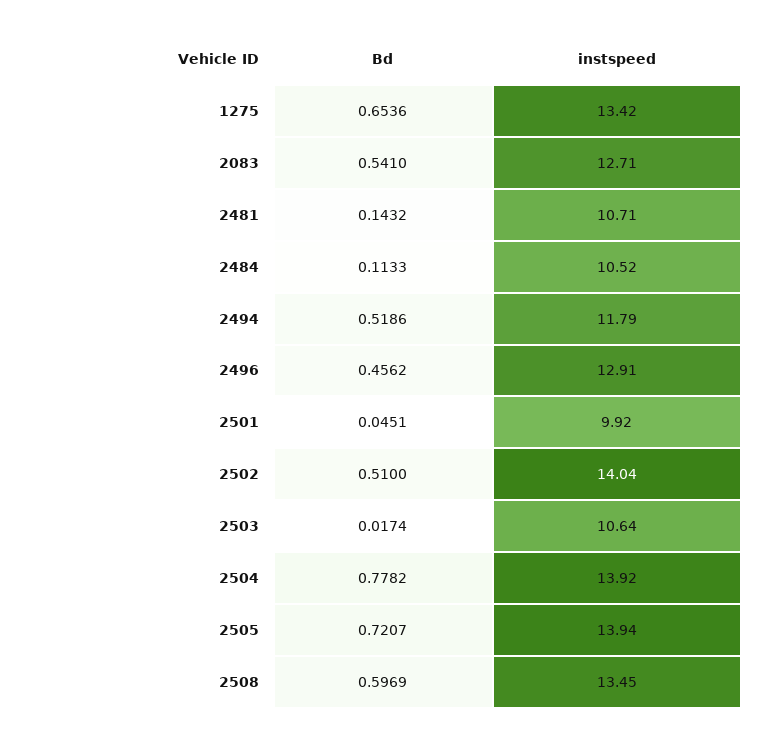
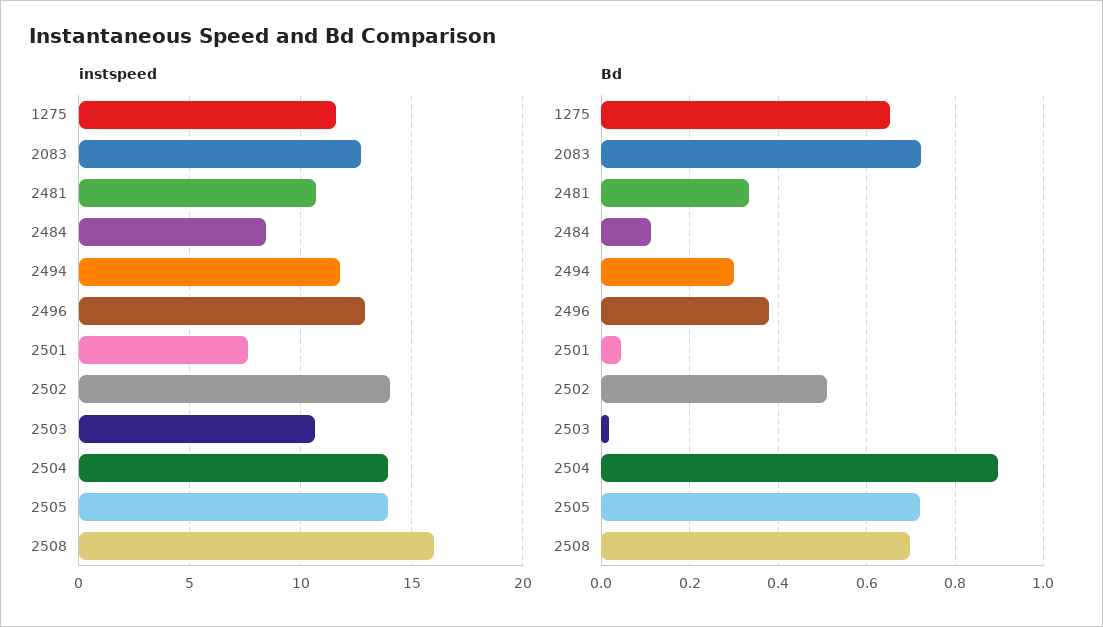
  {
    "Bd": {
      "1275": 0.6536,
-     "2083": 0.541,
+     "2083": 0.72,
-     "2481": 0.1432,
+     "2481": 0.34,
      "2484": 0.1133,
-     "2494": 0.5186,
+     "2494": 0.3,
-     "2496": 0.4562,
+     "2496": 0.38,
      "2501": 0.0451,
      "2502": 0.51,
      "2503": 0.0174,
-     "2504": 0.7782,
+     "2504": 0.9,
      "2505": 0.7207,
-     "2508": 0.5969
+     "2508": 0.7
    },
    "instspeed": {
-     "1275": 13.42,
+     "1275": 11.5,
      "2083": 12.71,
      "2481": 10.71,
-     "2484": 10.52,
+     "2484": 8.5,
      "2494": 11.79,
      "2496": 12.91,
-     "2501": 9.92,
+     "2501": 7.5,
      "2502": 14.04,
      "2503": 10.64,
      "2504": 13.92,
      "2505": 13.94,
-     "2508": 13.45
+     "2508": 16
    }
  }

